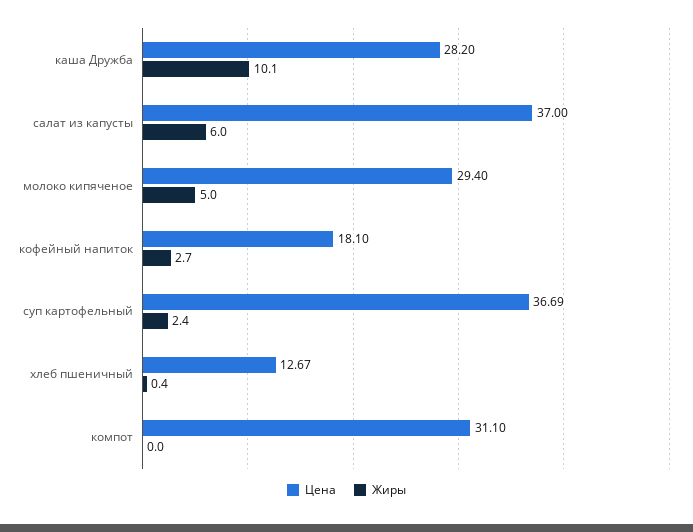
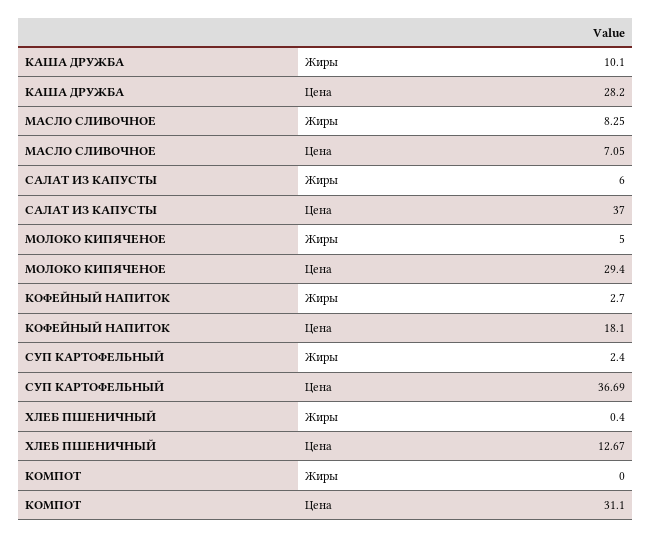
  {
    "Цена": {
      "каша Дружба": 28.2,
      "салат из капусты": 37,
      "молоко кипяченое": 29.4,
      "кофейный напиток": 18.1,
      "суп картофельный": 36.69,
      "хлеб пшеничный": 12.67,
-     "компот": 31.1
+     "компот": 31.1,
+     "МАСЛО СЛИВОЧНОЕ": 7.05
    },
    "Жиры": {
      "каша Дружба": 10.1,
      "салат из капусты": 6,
      "молоко кипяченое": 5,
      "кофейный напиток": 2.7,
      "суп картофельный": 2.4,
      "хлеб пшеничный": 0.4,
-     "компот": 0
+     "компот": 0,
+     "МАСЛО СЛИВОЧНОЕ": 8.25
    }
  }

